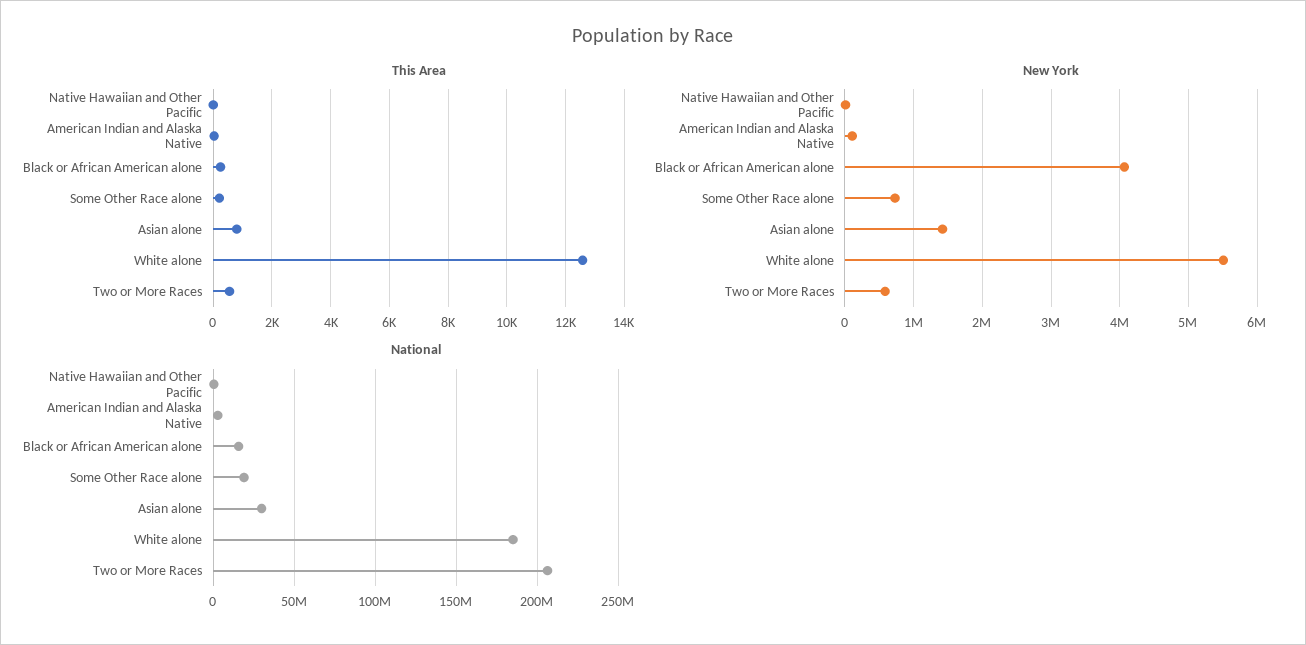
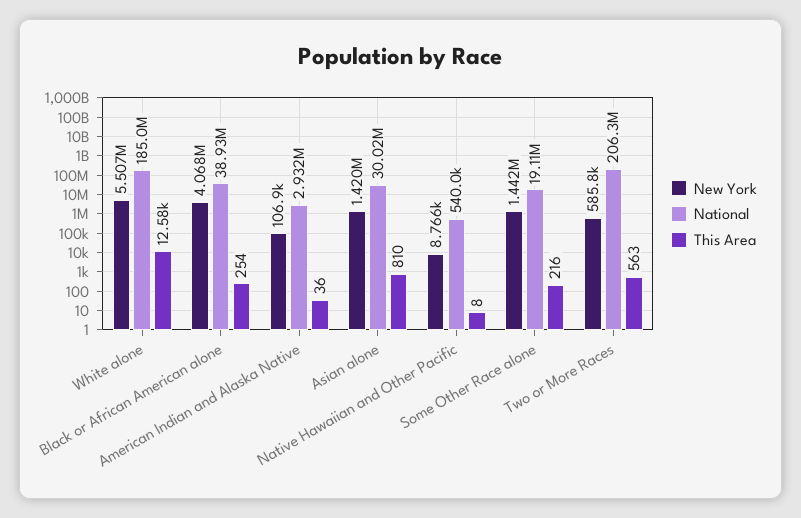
  {
    "This Area": {
      "Native Hawaiian and Other Pacific": 8,
      "American Indian and Alaska Native": 36,
      "Black or African American alone": 254,
      "Some Other Race alone": 216,
      "Asian alone": 810,
      "White alone": 12580,
      "Two or More Races": 563
    },
    "New York": {
      "Native Hawaiian and Other Pacific": 8766,
      "American Indian and Alaska Native": 106900,
      "Black or African American alone": 4068000,
-     "Some Other Race alone": 700000,
+     "Some Other Race alone": 1442000,
      "Asian alone": 1420000,
      "White alone": 5507000,
      "Two or More Races": 585800
    },
    "National": {
      "Native Hawaiian and Other Pacific": 540000,
      "American Indian and Alaska Native": 2932000,
-     "Black or African American alone": 15000000,
+     "Black or African American alone": 38930000,
      "Some Other Race alone": 19110000,
      "Asian alone": 30020000,
      "White alone": 185000000,
      "Two or More Races": 206300000
    }
  }

